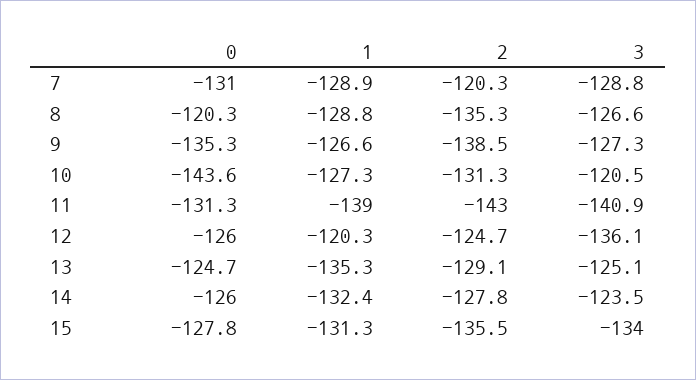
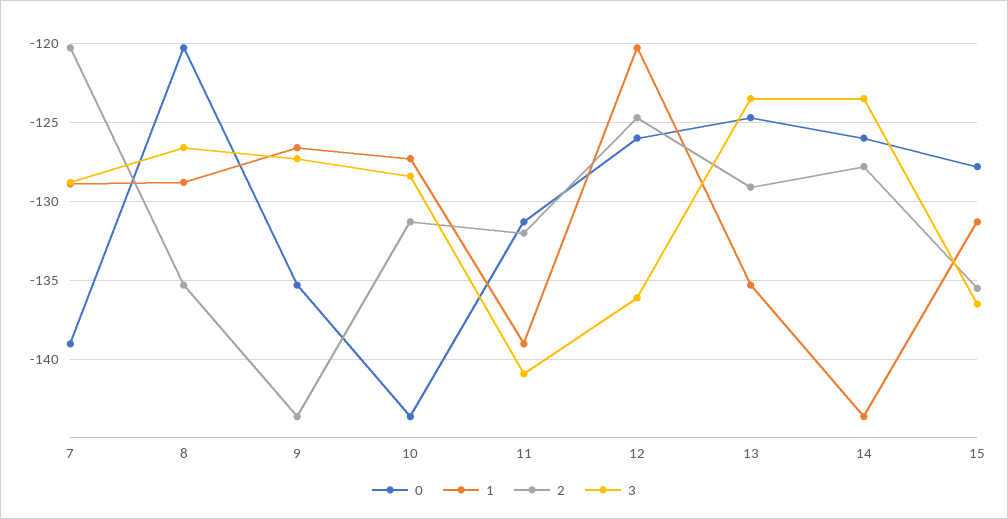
  {
    "0": {
-     "7": -131,
+     "7": -139,
      "8": -120.3,
      "9": -135.3,
      "10": -143.6,
      "11": -131.3,
      "12": -126,
      "13": -124.7,
      "14": -126,
      "15": -127.8
    },
    "1": {
      "7": -128.9,
      "8": -128.8,
      "9": -126.6,
      "10": -127.3,
      "11": -139,
      "12": -120.3,
      "13": -135.3,
-     "14": -132.4,
+     "14": -143.5,
      "15": -131.3
    },
    "2": {
      "7": -120.3,
      "8": -135.3,
-     "9": -138.5,
+     "9": -143.5,
      "10": -131.3,
-     "11": -143,
+     "11": -132,
      "12": -124.7,
      "13": -129.1,
      "14": -127.8,
      "15": -135.5
    },
    "3": {
      "7": -128.8,
      "8": -126.6,
      "9": -127.3,
-     "10": -120.5,
+     "10": -128.5,
      "11": -140.9,
      "12": -136.1,
-     "13": -125.1,
+     "13": -123.5,
      "14": -123.5,
-     "15": -134
+     "15": -136.5
    }
  }

